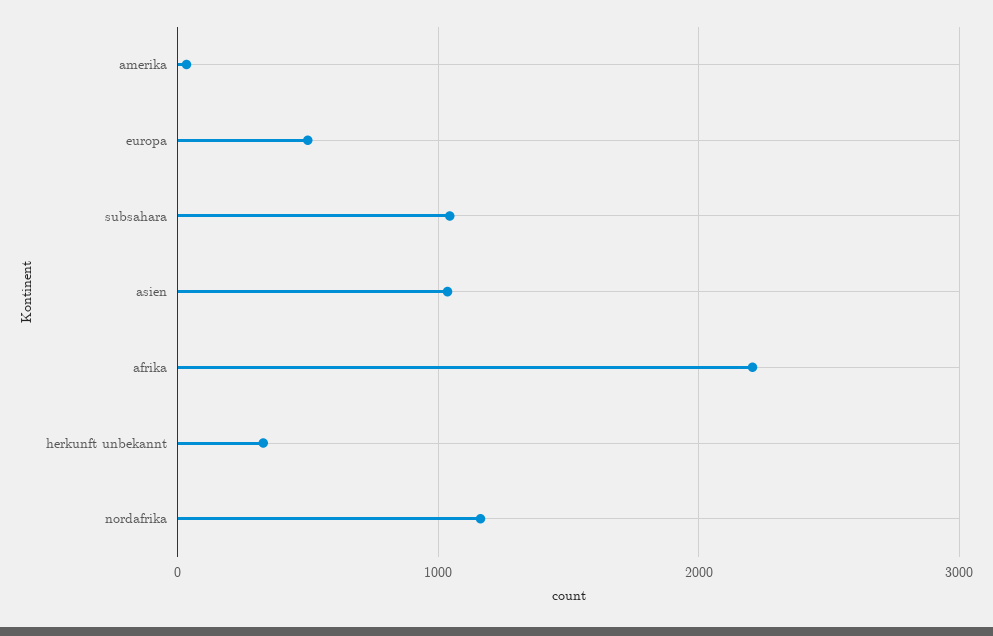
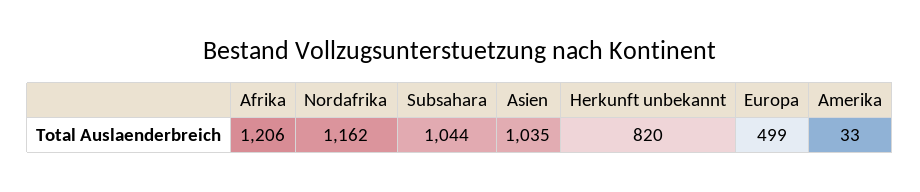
  {
    "amerika": 33,
    "europa": 499,
    "subsahara": 1044,
    "asien": 1035,
-   "afrika": 2200,
+   "afrika": 1206,
-   "herkunft unbekannt": 300,
+   "herkunft unbekannt": 820,
    "nordafrika": 1162
  }

